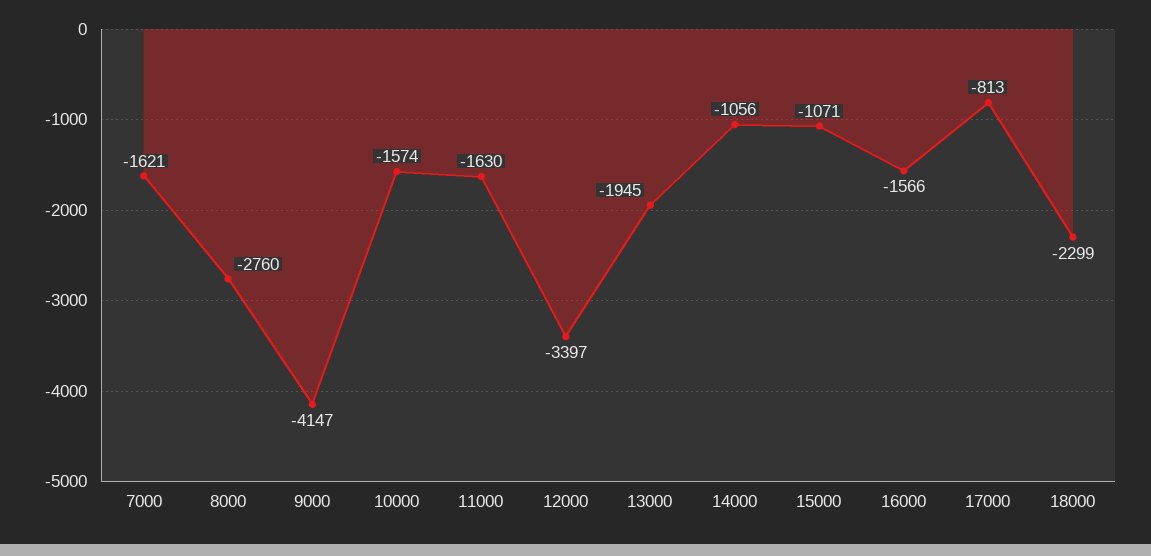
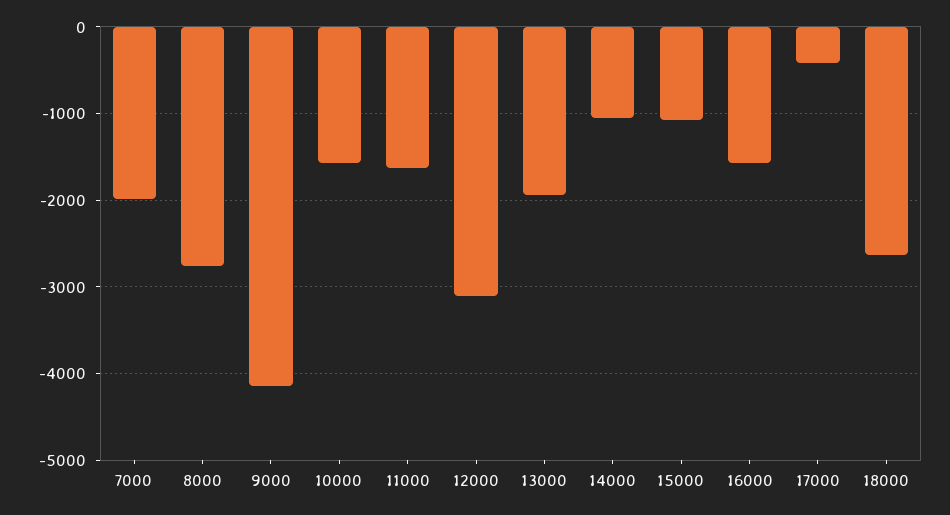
  {
-   "7000": -1621,
+   "7000": -2000,
    "8000": -2760,
    "9000": -4147,
    "10000": -1574,
    "11000": -1630,
-   "12000": -3397,
+   "12000": -3100,
    "13000": -1945,
    "14000": -1056,
    "15000": -1071,
    "16000": -1566,
-   "17000": -813,
+   "17000": -400,
-   "18000": -2299
+   "18000": -2600
  }

